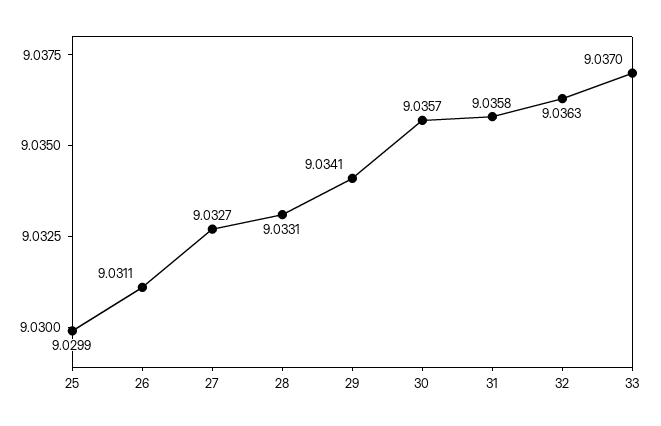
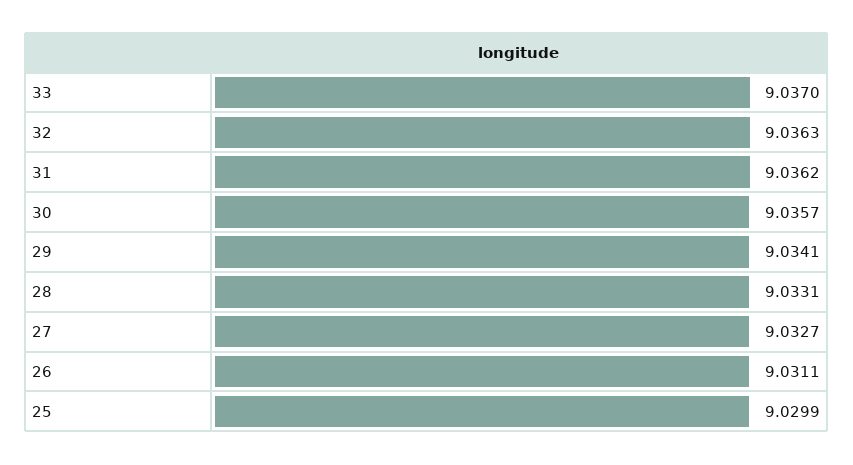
  {
    "25": 9.0299,
    "26": 9.0311,
    "27": 9.0327,
    "28": 9.0331,
    "29": 9.0341,
    "30": 9.0357,
-   "31": 9.0358,
+   "31": 9.0362,
    "32": 9.0363,
    "33": 9.037
  }

